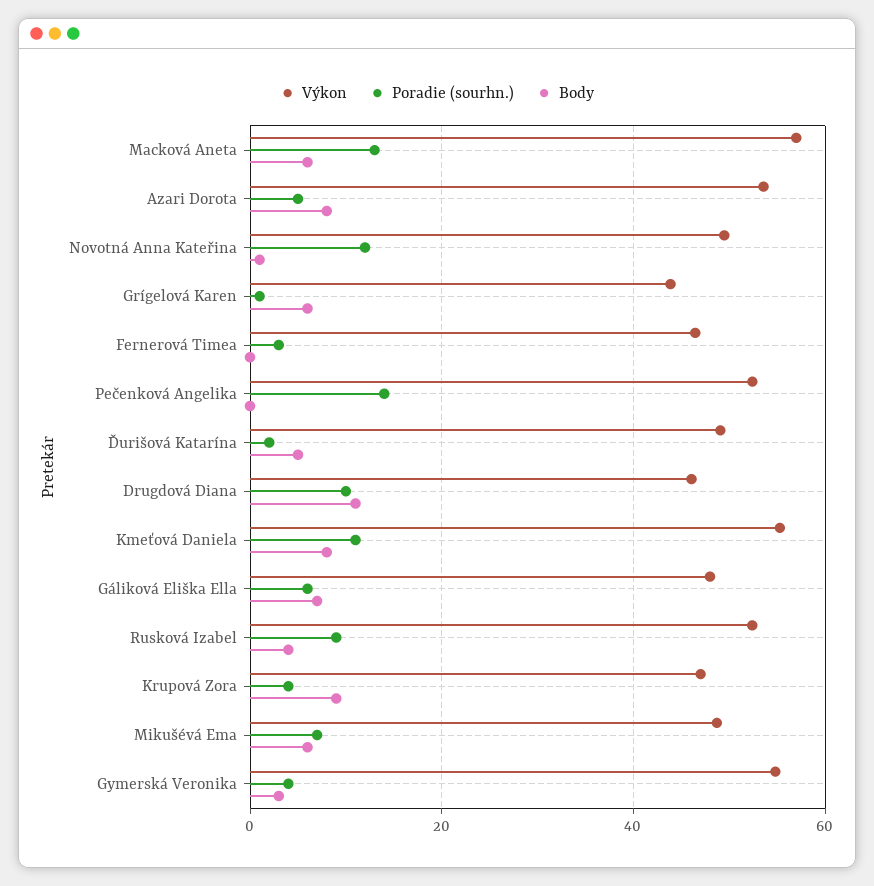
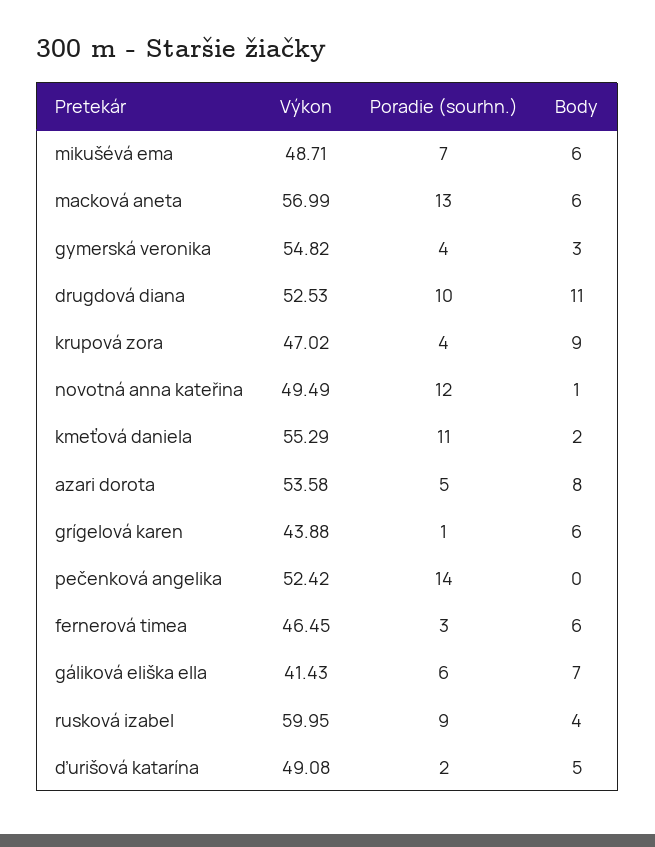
  {
    "Výkon": {
      "Macková Aneta": 56.99,
      "Azari Dorota": 53.58,
      "Novotná Anna Kateřina": 49.49,
      "Grígelová Karen": 43.88,
      "Fernerová Timea": 46.45,
      "Pečenková Angelika": 52.42,
      "Ďurišová Katarína": 49.08,
-     "Drugdová Diana": 46,
+     "Drugdová Diana": 52.53,
      "Kmeťová Daniela": 55.29,
-     "Gáliková Eliška Ella": 48,
+     "Gáliková Eliška Ella": 41.43,
-     "Rusková Izabel": 52,
+     "Rusková Izabel": 59.95,
      "Krupová Zora": 47.02,
      "Mikušévá Ema": 48.71,
      "Gymerská Veronika": 54.82
    },
    "Poradie (sourhn.)": {
      "Macková Aneta": 13,
      "Azari Dorota": 5,
      "Novotná Anna Kateřina": 12,
      "Grígelová Karen": 1,
      "Fernerová Timea": 3,
      "Pečenková Angelika": 14,
      "Ďurišová Katarína": 2,
      "Drugdová Diana": 10,
      "Kmeťová Daniela": 11,
      "Gáliková Eliška Ella": 6,
      "Rusková Izabel": 9,
      "Krupová Zora": 4,
      "Mikušévá Ema": 7,
      "Gymerská Veronika": 4
    },
    "Body": {
      "Macková Aneta": 6,
      "Azari Dorota": 8,
      "Novotná Anna Kateřina": 1,
      "Grígelová Karen": 6,
-     "Fernerová Timea": 0,
+     "Fernerová Timea": 6,
      "Pečenková Angelika": 0,
      "Ďurišová Katarína": 5,
      "Drugdová Diana": 11,
-     "Kmeťová Daniela": 8,
+     "Kmeťová Daniela": 2,
      "Gáliková Eliška Ella": 7,
      "Rusková Izabel": 4,
      "Krupová Zora": 9,
      "Mikušévá Ema": 6,
      "Gymerská Veronika": 3
    }
  }

